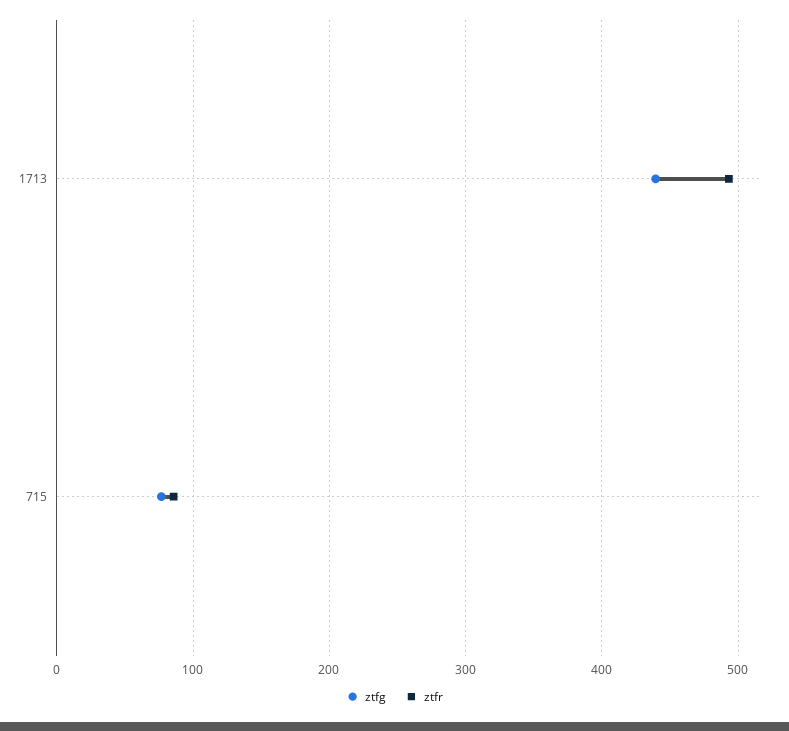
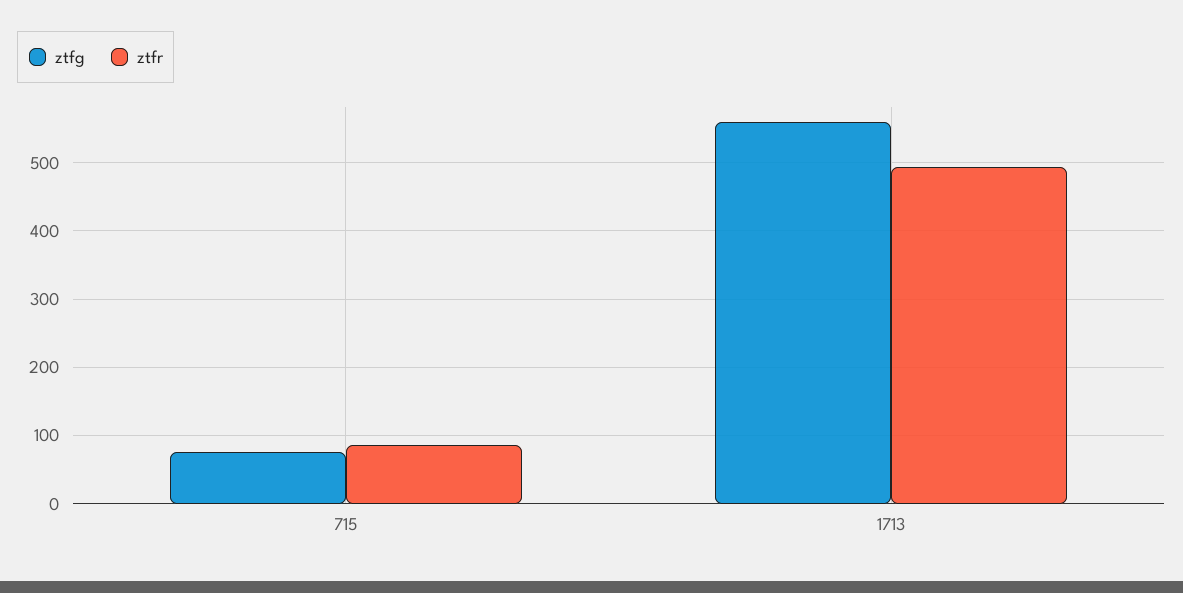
  {
    "ztfg": {
-     "1713": 440,
+     "1713": 560,
      "715": 80
    },
    "ztfr": {
      "1713": 490,
      "715": 90
    }
  }

